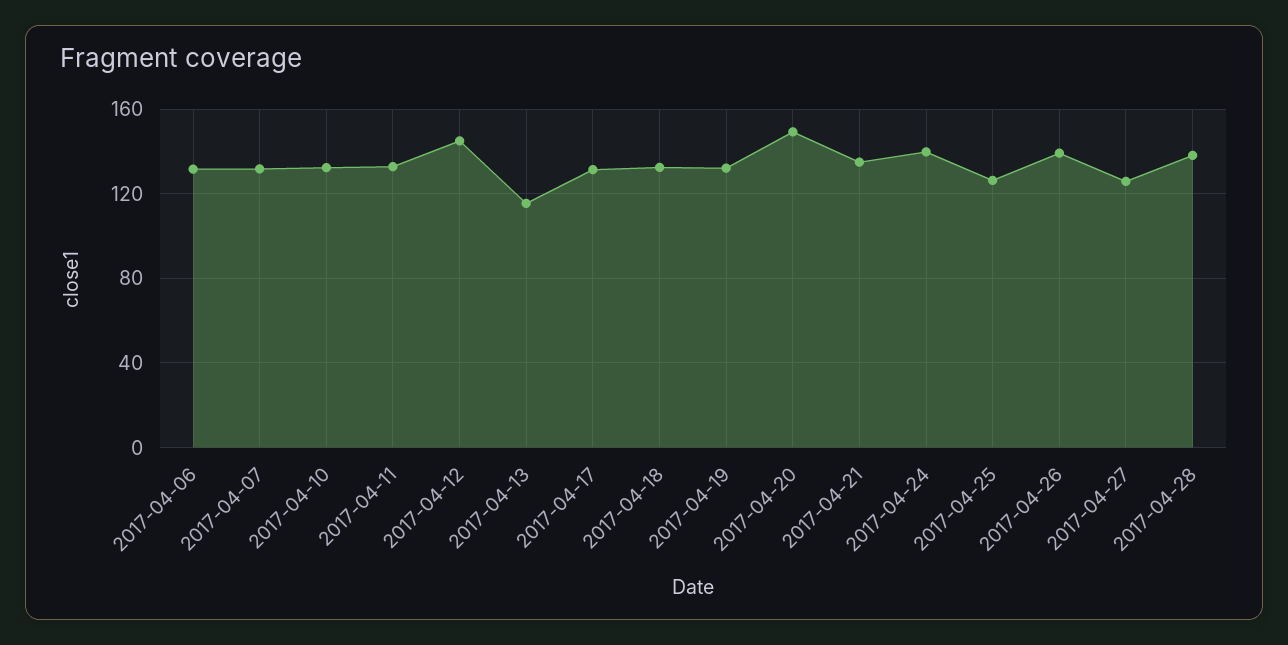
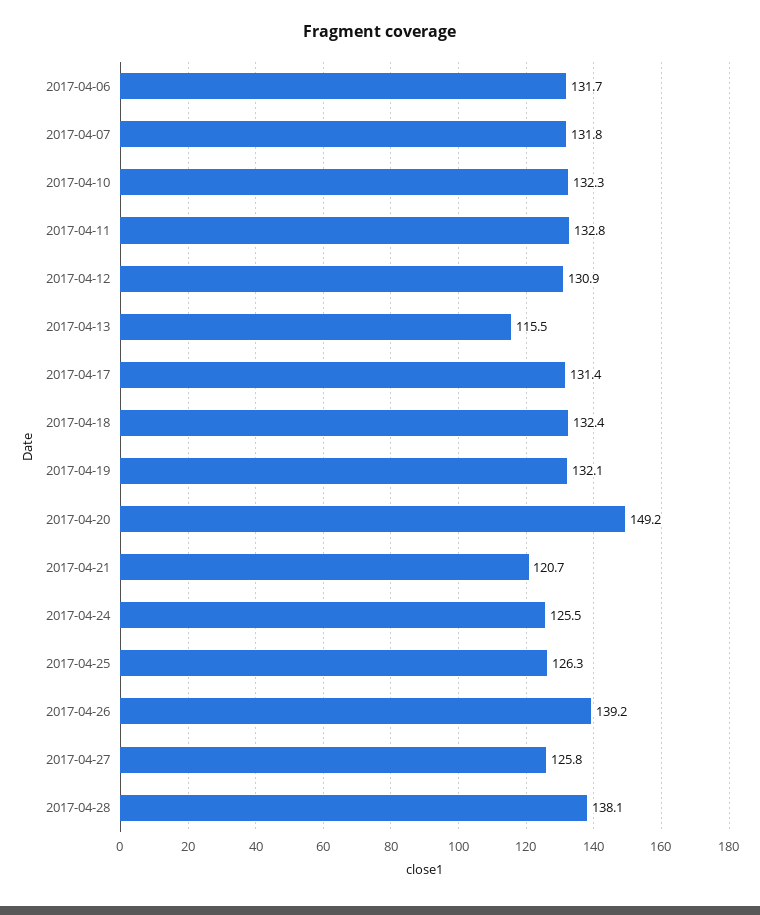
  {
    "2017-04-06": 131.7,
    "2017-04-07": 131.8,
    "2017-04-10": 132.3,
    "2017-04-11": 132.8,
-   "2017-04-12": 145,
+   "2017-04-12": 130.9,
    "2017-04-13": 115.5,
    "2017-04-17": 131.4,
    "2017-04-18": 132.4,
    "2017-04-19": 132.1,
    "2017-04-20": 149.2,
-   "2017-04-21": 135,
+   "2017-04-21": 120.7,
-   "2017-04-24": 140,
+   "2017-04-24": 125.5,
    "2017-04-25": 126.3,
    "2017-04-26": 139.2,
    "2017-04-27": 125.8,
    "2017-04-28": 138.1
  }

